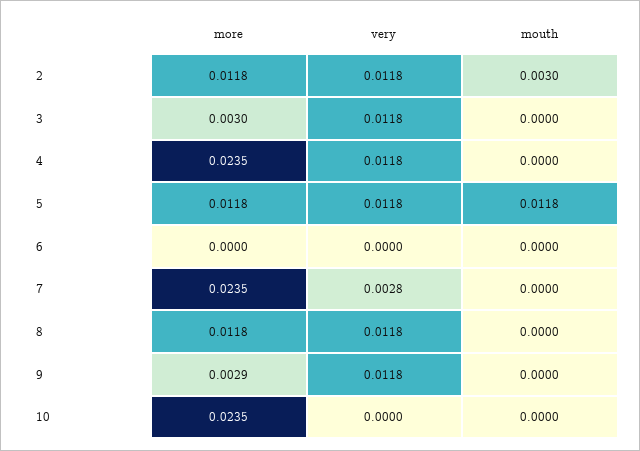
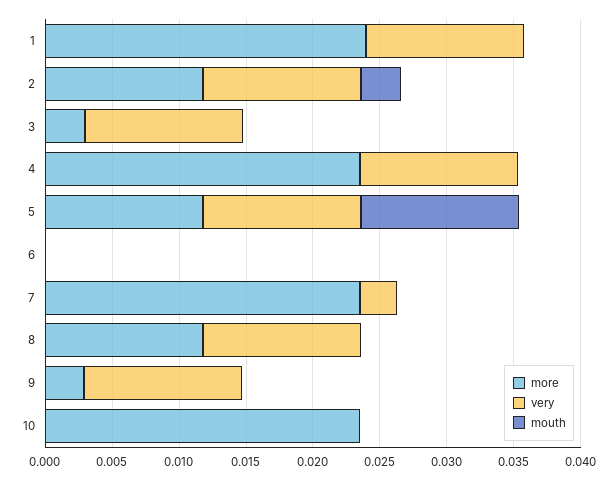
  {
    "more": {
      "2": 0.0118,
      "3": 0.003,
      "4": 0.0235,
      "5": 0.0118,
      "6": 0,
      "7": 0.0235,
      "8": 0.0118,
      "9": 0.0029,
-     "10": 0.0235
+     "10": 0.0235,
+     "1": 0.024
    },
    "very": {
      "2": 0.0118,
      "3": 0.0118,
      "4": 0.0118,
      "5": 0.0118,
      "6": 0,
      "7": 0.0028,
      "8": 0.0118,
      "9": 0.0118,
-     "10": 0
+     "10": 0,
+     "1": 0.012
    },
    "mouth": {
      "2": 0.003,
      "3": 0,
      "4": 0,
      "5": 0.0118,
      "6": 0,
      "7": 0,
      "8": 0,
      "9": 0,
-     "10": 0
+     "10": 0,
+     "1": 0
    }
  }

